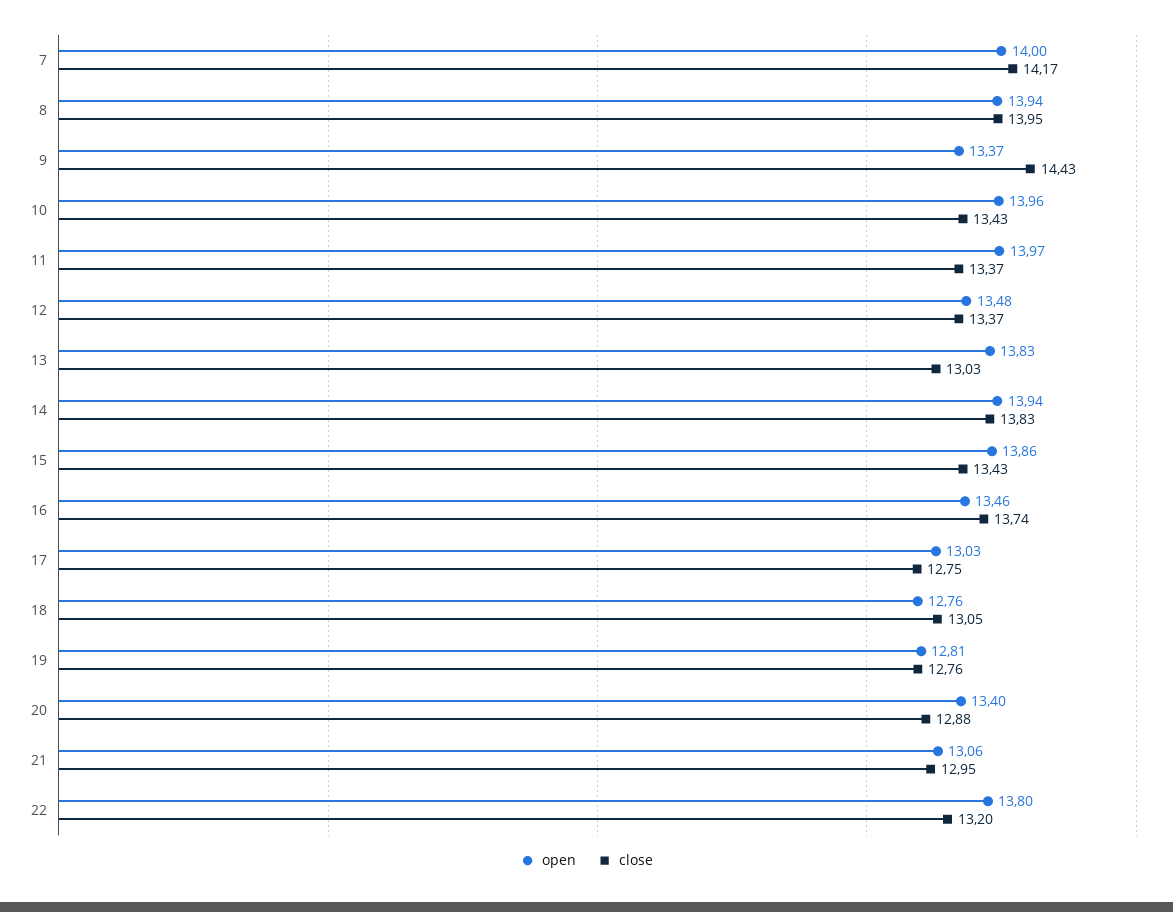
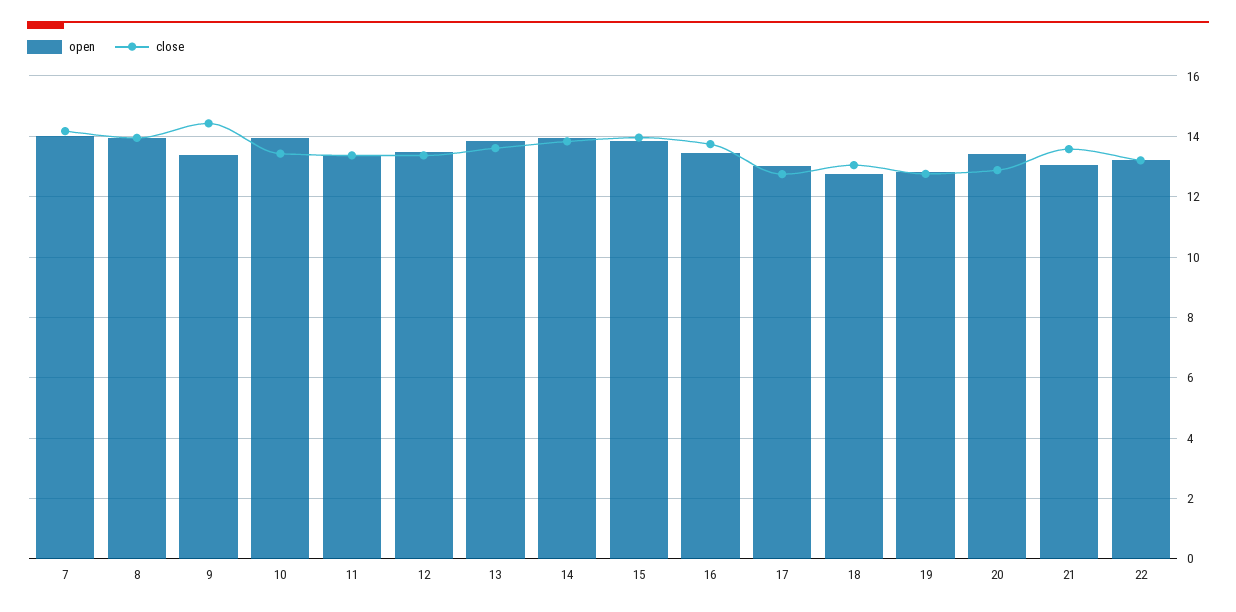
  {
    "open": {
      "7": 14,
      "8": 13.94,
      "9": 13.37,
      "10": 13.96,
-     "11": 13.97,
+     "11": 13.4,
      "12": 13.48,
      "13": 13.83,
      "14": 13.94,
      "15": 13.86,
      "16": 13.46,
      "17": 13.03,
      "18": 12.76,
      "19": 12.81,
      "20": 13.4,
      "21": 13.06,
-     "22": 13.8
+     "22": 13.2
    },
    "close": {
      "7": 14.17,
      "8": 13.95,
      "9": 14.43,
      "10": 13.43,
      "11": 13.37,
      "12": 13.37,
-     "13": 13.03,
+     "13": 13.6,
      "14": 13.83,
-     "15": 13.43,
+     "15": 14,
      "16": 13.74,
      "17": 12.75,
      "18": 13.05,
      "19": 12.76,
      "20": 12.88,
-     "21": 12.95,
+     "21": 13.6,
      "22": 13.2
    }
  }

